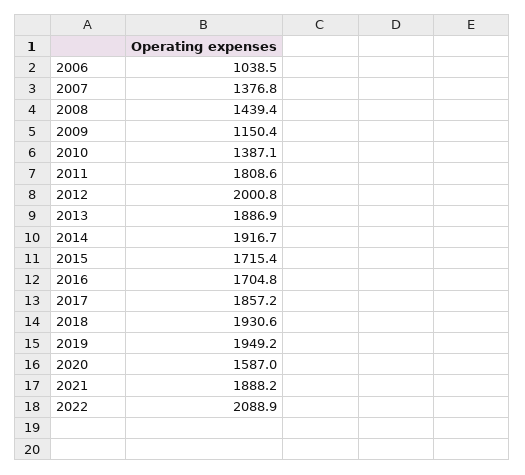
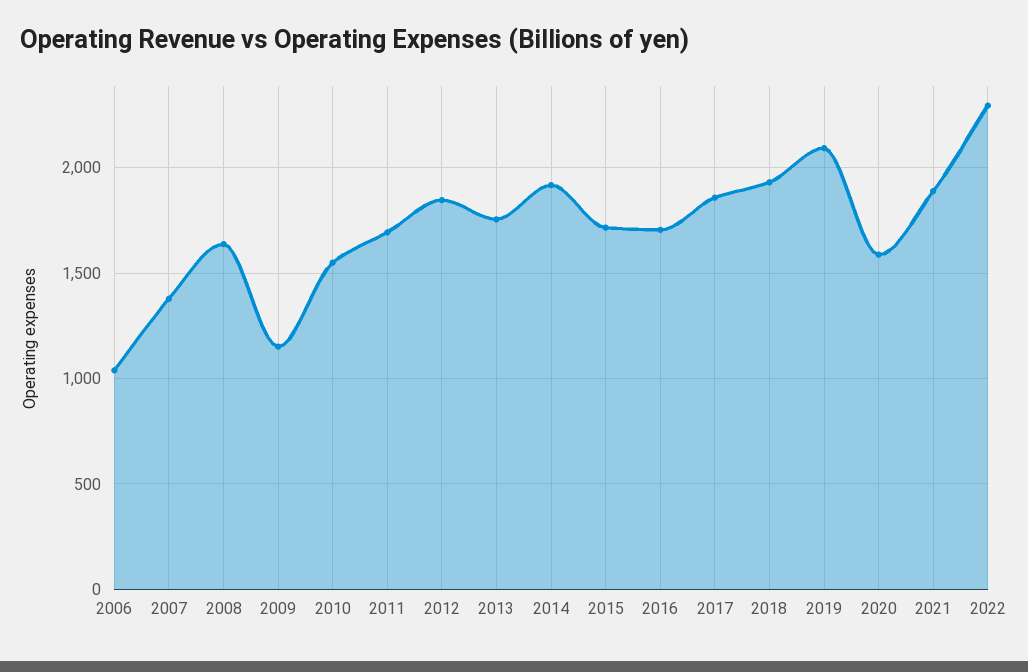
  {
    "2006": 1038.5,
    "2007": 1376.8,
-   "2008": 1439.4,
+   "2008": 1650,
    "2009": 1150.4,
-   "2010": 1387.1,
+   "2010": 1550,
-   "2011": 1808.6,
+   "2011": 1700,
-   "2012": 2000.8,
+   "2012": 1850,
-   "2013": 1886.9,
+   "2013": 1750,
    "2014": 1916.7,
    "2015": 1715.4,
    "2016": 1704.8,
    "2017": 1857.2,
    "2018": 1930.6,
-   "2019": 1949.2,
+   "2019": 2100,
    "2020": 1587,
    "2021": 1888.2,
-   "2022": 2088.9
+   "2022": 2300
  }

